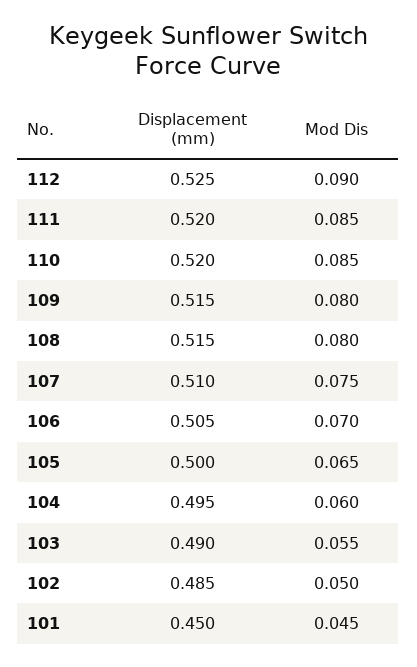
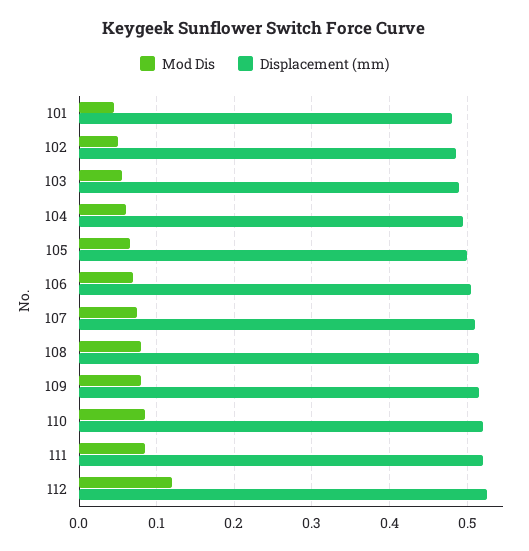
  {
    "Displacement (mm)": {
      "112": 0.525,
      "111": 0.52,
      "110": 0.52,
      "109": 0.515,
      "108": 0.515,
      "107": 0.51,
      "106": 0.505,
      "105": 0.5,
      "104": 0.495,
      "103": 0.49,
      "102": 0.485,
-     "101": 0.45
+     "101": 0.48
    },
    "Mod Dis": {
-     "112": 0.09,
+     "112": 0.12,
      "111": 0.085,
      "110": 0.085,
      "109": 0.08,
      "108": 0.08,
      "107": 0.075,
      "106": 0.07,
      "105": 0.065,
      "104": 0.06,
      "103": 0.055,
      "102": 0.05,
      "101": 0.045
    }
  }

